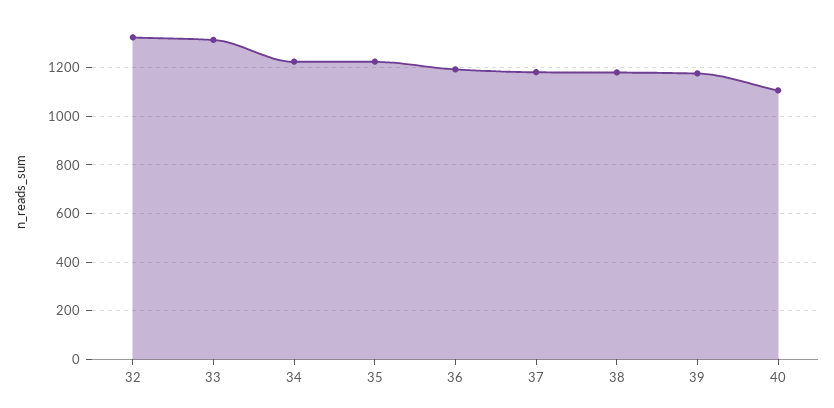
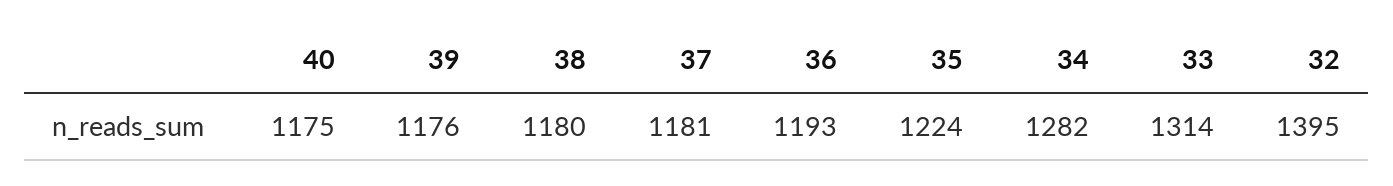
  {
-   "32": 1325,
+   "32": 1395,
    "33": 1314,
-   "34": 1225,
+   "34": 1282,
    "35": 1224,
    "36": 1193,
    "37": 1181,
    "38": 1180,
    "39": 1176,
-   "40": 1100
+   "40": 1175
  }

